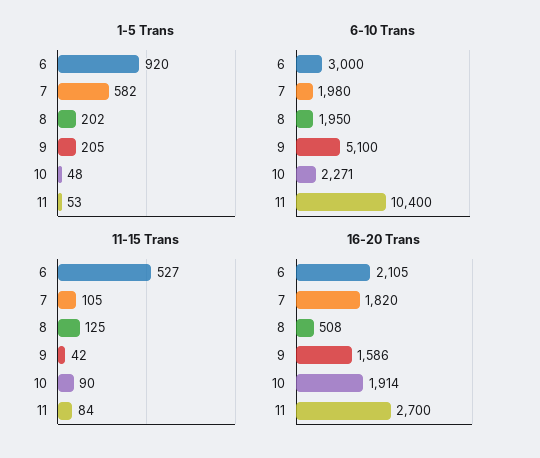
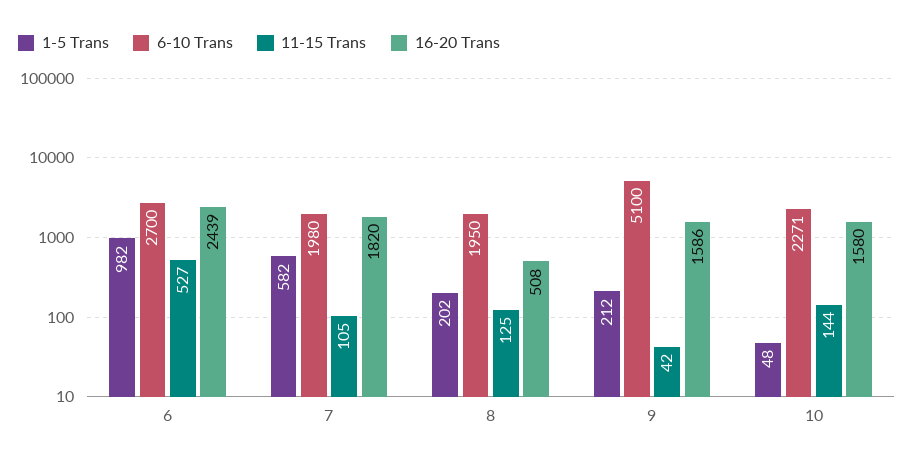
  {
    "1-5 Trans": {
-     "6": 920,
+     "6": 982,
      "7": 582,
      "8": 202,
-     "9": 205,
+     "9": 212,
-     "10": 48,
+     "10": 48
-     "11": 53
    },
    "6-10 Trans": {
-     "6": 3000,
+     "6": 2700,
      "7": 1980,
      "8": 1950,
      "9": 5100,
-     "10": 2271,
+     "10": 2271
-     "11": 10400
    },
    "11-15 Trans": {
      "6": 527,
      "7": 105,
      "8": 125,
      "9": 42,
-     "10": 90,
+     "10": 144
-     "11": 84
    },
    "16-20 Trans": {
-     "6": 2105,
+     "6": 2439,
      "7": 1820,
      "8": 508,
      "9": 1586,
-     "10": 1914,
+     "10": 1580
-     "11": 2700
    }
  }

